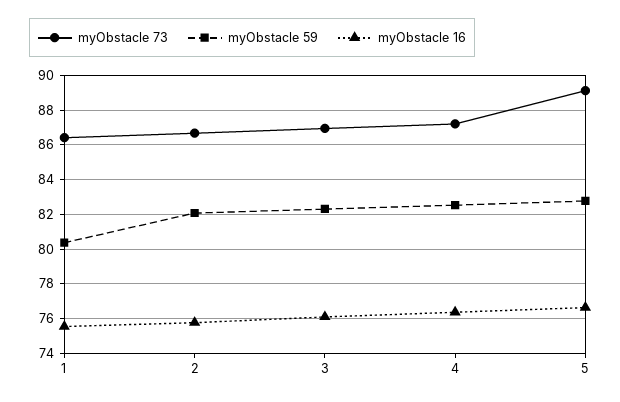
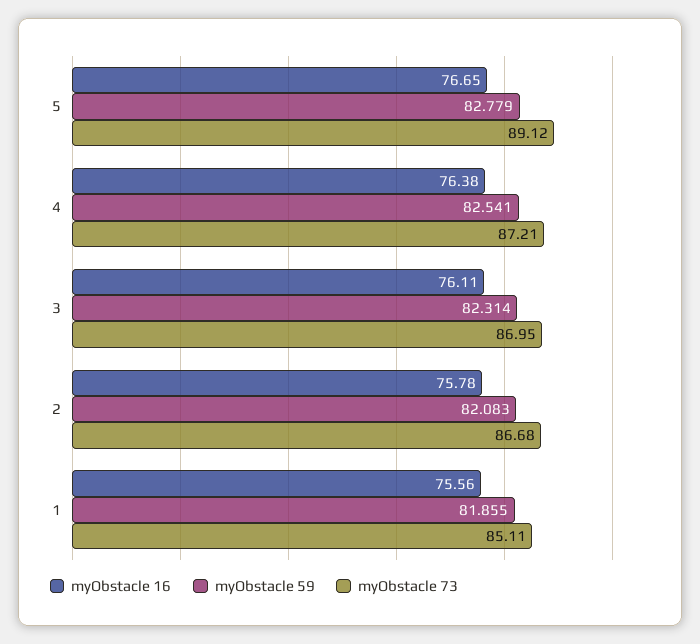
  {
    "myObstacle 73": {
-     "1": 86.5,
+     "1": 85.11,
      "2": 86.68,
      "3": 86.95,
      "4": 87.21,
      "5": 89.12
    },
    "myObstacle 59": {
-     "1": 80.5,
+     "1": 81.855,
      "2": 82.083,
      "3": 82.314,
      "4": 82.541,
      "5": 82.779
    },
    "myObstacle 16": {
      "1": 75.56,
      "2": 75.78,
      "3": 76.11,
      "4": 76.38,
      "5": 76.65
    }
  }

